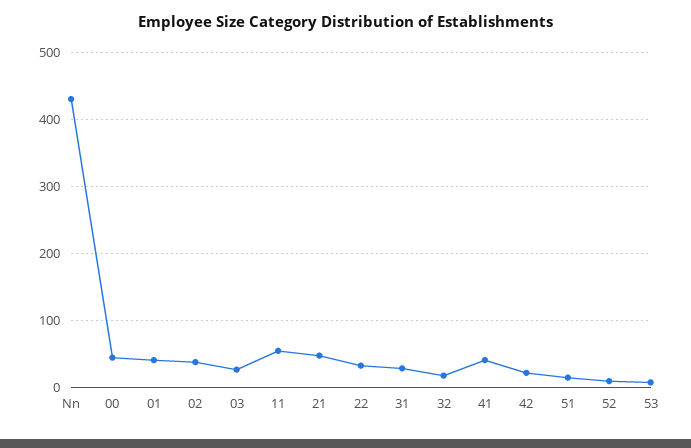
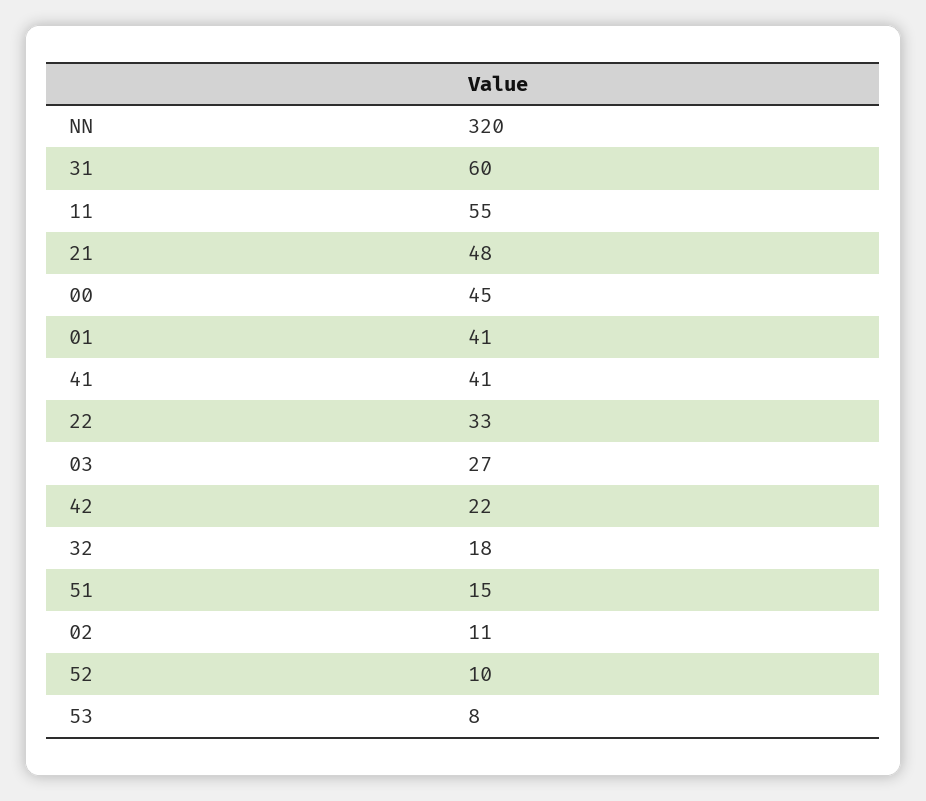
  {
-   "Nn": 430,
+   "Nn": 320,
    "00": 45,
    "01": 41,
-   "02": 40,
+   "02": 11,
    "03": 27,
    "11": 55,
    "21": 48,
    "22": 33,
-   "31": 30,
+   "31": 60,
    "32": 18,
    "41": 41,
    "42": 22,
    "51": 15,
    "52": 10,
    "53": 8
  }

